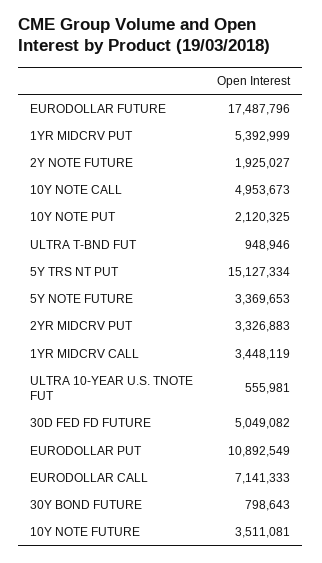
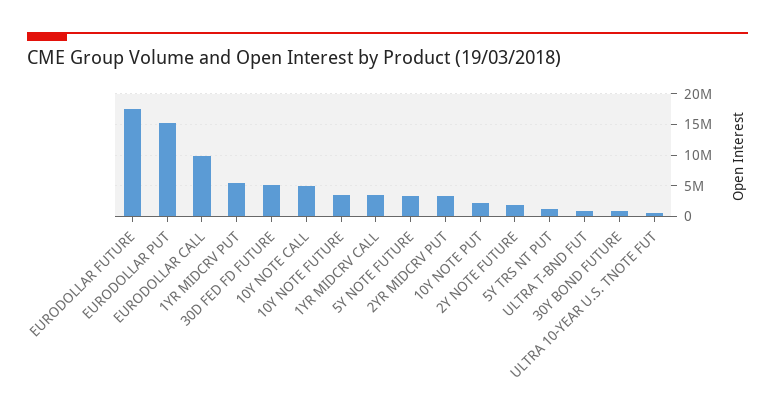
  {
    "EURODOLLAR FUTURE": 17487796,
    "1YR MIDCRV PUT": 5392999,
    "2Y NOTE FUTURE": 1925027,
    "10Y NOTE CALL": 4953673,
    "10Y NOTE PUT": 2120325,
    "ULTRA T-BND FUT": 948946,
-   "5Y TRS NT PUT": 15127334,
+   "5Y TRS NT PUT": 1000000,
    "5Y NOTE FUTURE": 3369653,
    "2YR MIDCRV PUT": 3326883,
    "1YR MIDCRV CALL": 3448119,
    "ULTRA 10-YEAR U.S. TNOTE FUT": 555981,
    "30D FED FD FUTURE": 5049082,
-   "EURODOLLAR PUT": 10892549,
+   "EURODOLLAR PUT": 15000000,
-   "EURODOLLAR CALL": 7141333,
+   "EURODOLLAR CALL": 10000000,
    "30Y BOND FUTURE": 798643,
    "10Y NOTE FUTURE": 3511081
  }

